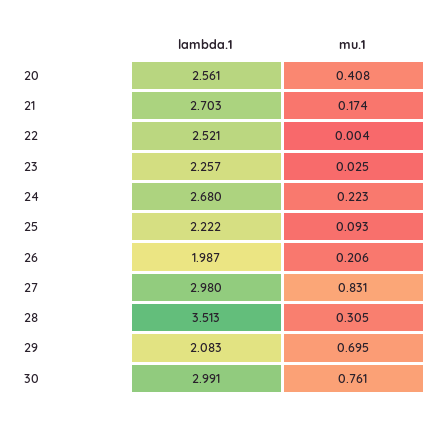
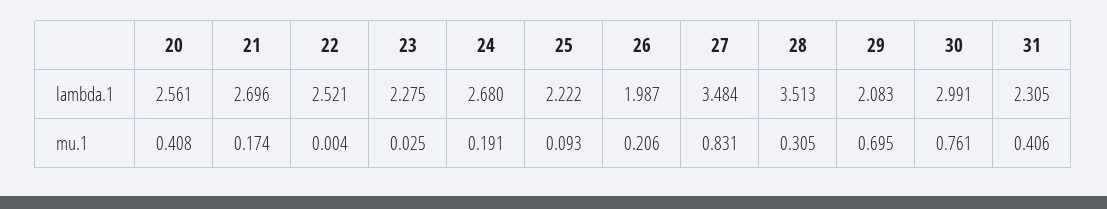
  {
    "lambda.1": {
      "20": 2.561,
-     "21": 2.703,
+     "21": 2.696,
      "22": 2.521,
-     "23": 2.257,
+     "23": 2.275,
      "24": 2.68,
      "25": 2.222,
      "26": 1.987,
-     "27": 2.98,
+     "27": 3.484,
      "28": 3.513,
      "29": 2.083,
-     "30": 2.991
+     "30": 2.991,
+     "31": 2.305
    },
    "mu.1": {
      "20": 0.408,
      "21": 0.174,
      "22": 0.004,
      "23": 0.025,
-     "24": 0.223,
+     "24": 0.191,
      "25": 0.093,
      "26": 0.206,
      "27": 0.831,
      "28": 0.305,
      "29": 0.695,
-     "30": 0.761
+     "30": 0.761,
+     "31": 0.406
    }
  }

